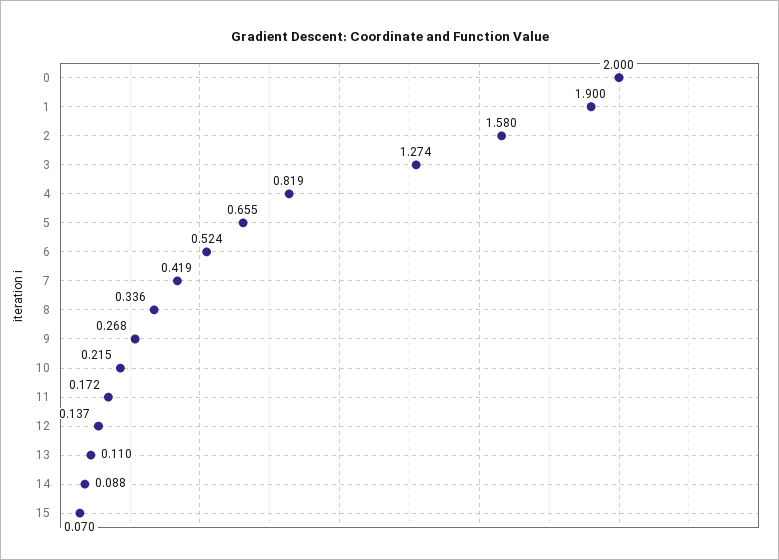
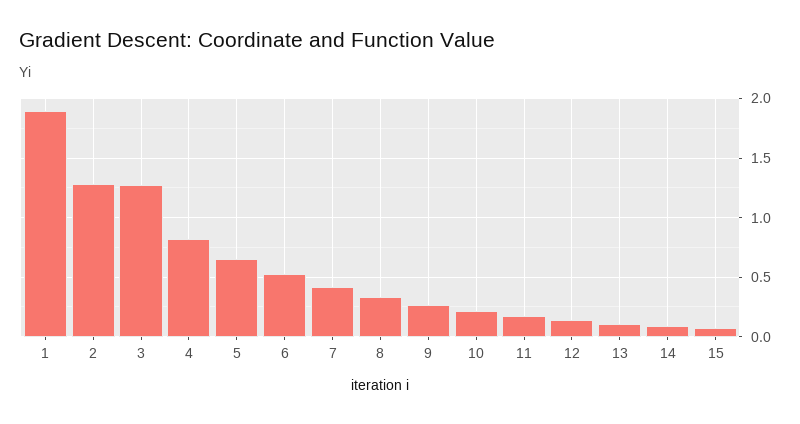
  {
-   "0": 2,
    "1": 1.9,
-   "2": 1.58,
+   "2": 1.3,
    "3": 1.274,
    "4": 0.819,
    "5": 0.655,
    "6": 0.524,
    "7": 0.419,
    "8": 0.336,
    "9": 0.268,
    "10": 0.215,
    "11": 0.172,
    "12": 0.137,
    "13": 0.11,
    "14": 0.088,
    "15": 0.07
  }

